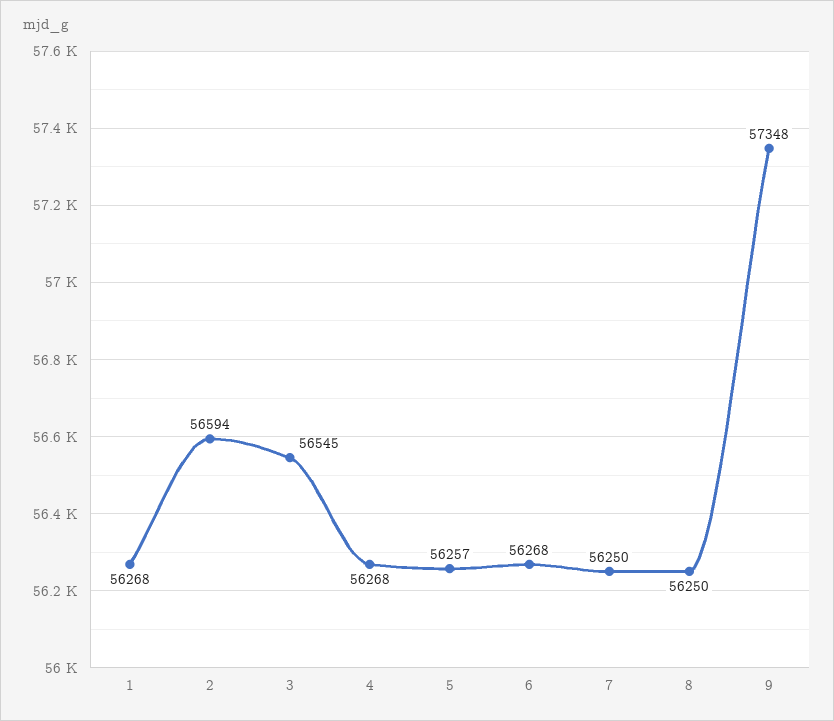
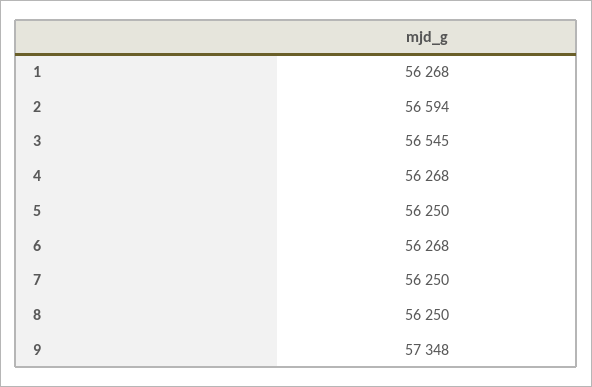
  {
    "1": 56268,
    "2": 56594,
    "3": 56545,
    "4": 56268,
-   "5": 56257,
+   "5": 56250,
    "6": 56268,
    "7": 56250,
    "8": 56250,
    "9": 57348
  }

